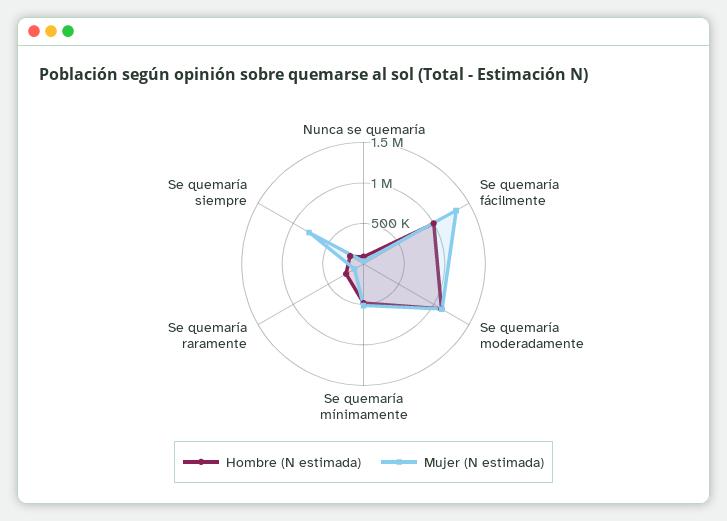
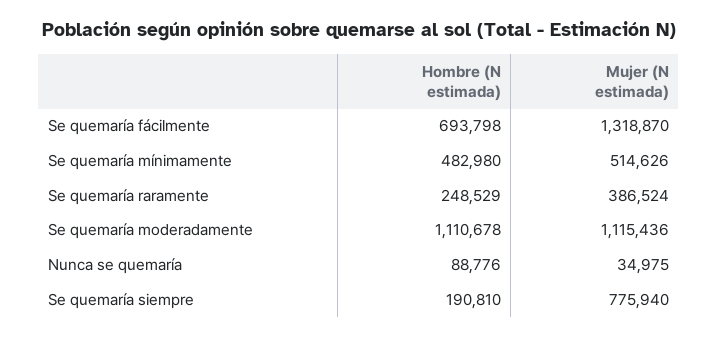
  {
    "Hombre (N estimada)": {
      "Nunca se quemaría": 88776,
-     "Se quemaría fácilmente": 1000000,
+     "Se quemaría fácilmente": 693798,
      "Se quemaría moderadamente": 1110678,
      "Se quemaría mínimamente": 482980,
      "Se quemaría raramente": 248529,
      "Se quemaría siempre": 190810
    },
    "Mujer (N estimada)": {
      "Nunca se quemaría": 34975,
      "Se quemaría fácilmente": 1318870,
      "Se quemaría moderadamente": 1115436,
      "Se quemaría mínimamente": 514626,
-     "Se quemaría raramente": 100000,
+     "Se quemaría raramente": 386524,
      "Se quemaría siempre": 775940
    }
  }

